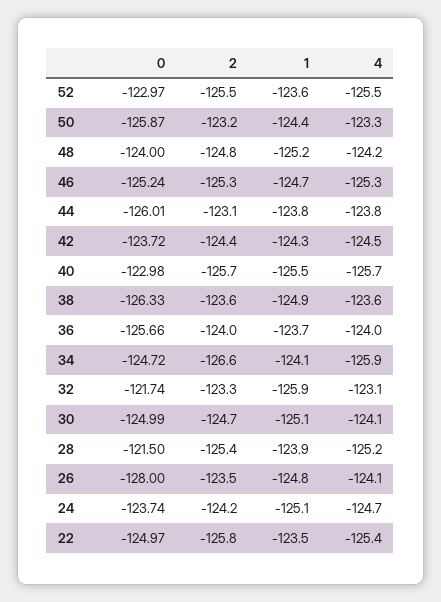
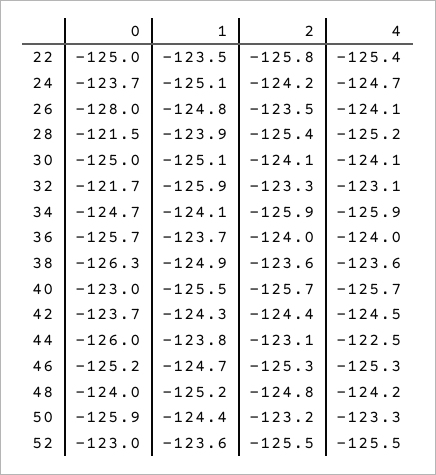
  {
    "0": {
      "52": -122.97,
      "50": -125.87,
      "48": -124,
      "46": -125.24,
      "44": -126.01,
      "42": -123.72,
      "40": -122.98,
      "38": -126.33,
      "36": -125.66,
      "34": -124.72,
      "32": -121.74,
      "30": -124.99,
      "28": -121.5,
      "26": -128,
      "24": -123.74,
      "22": -124.97
    },
    "2": {
      "52": -125.5,
      "50": -123.2,
      "48": -124.8,
      "46": -125.3,
      "44": -123.1,
      "42": -124.4,
      "40": -125.7,
      "38": -123.6,
      "36": -124,
-     "34": -126.6,
+     "34": -125.9,
      "32": -123.3,
-     "30": -124.7,
+     "30": -124.1,
      "28": -125.4,
      "26": -123.5,
      "24": -124.2,
      "22": -125.8
    },
    "1": {
      "52": -123.6,
      "50": -124.4,
      "48": -125.2,
      "46": -124.7,
      "44": -123.8,
      "42": -124.3,
      "40": -125.5,
      "38": -124.9,
      "36": -123.7,
      "34": -124.1,
      "32": -125.9,
      "30": -125.1,
      "28": -123.9,
      "26": -124.8,
      "24": -125.1,
      "22": -123.5
    },
    "4": {
      "52": -125.5,
      "50": -123.3,
      "48": -124.2,
      "46": -125.3,
-     "44": -123.8,
+     "44": -122.5,
      "42": -124.5,
      "40": -125.7,
      "38": -123.6,
      "36": -124,
      "34": -125.9,
      "32": -123.1,
      "30": -124.1,
      "28": -125.2,
      "26": -124.1,
      "24": -124.7,
      "22": -125.4
    }
  }

